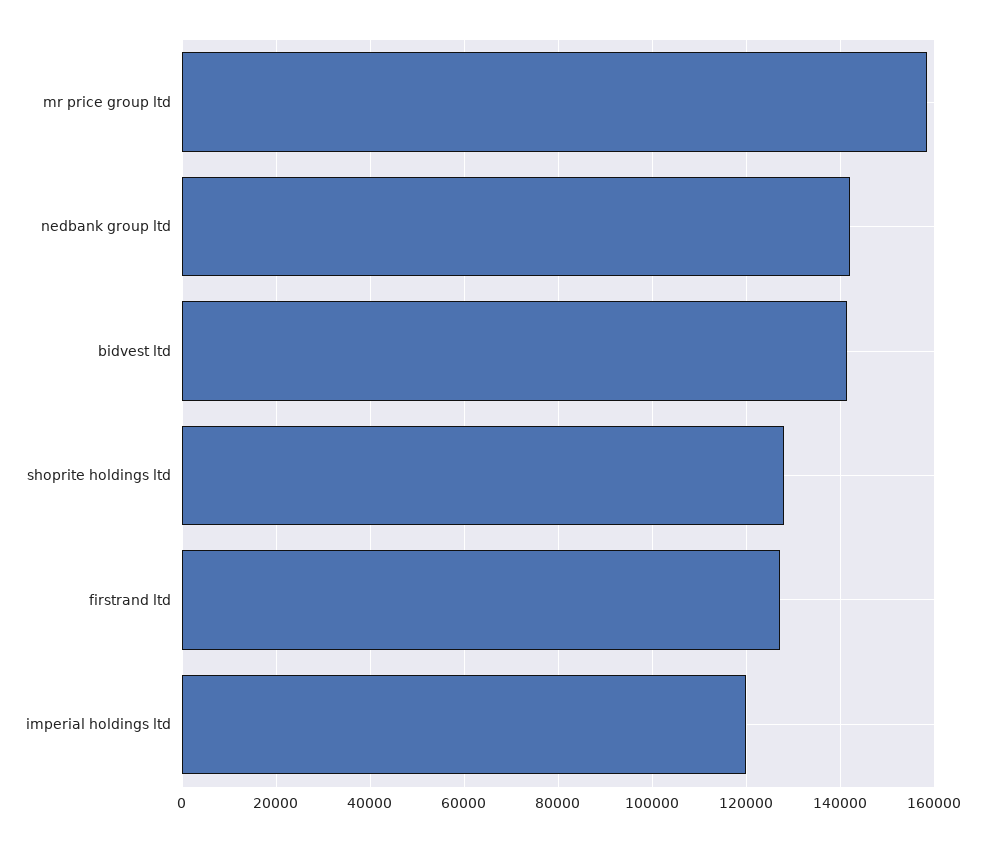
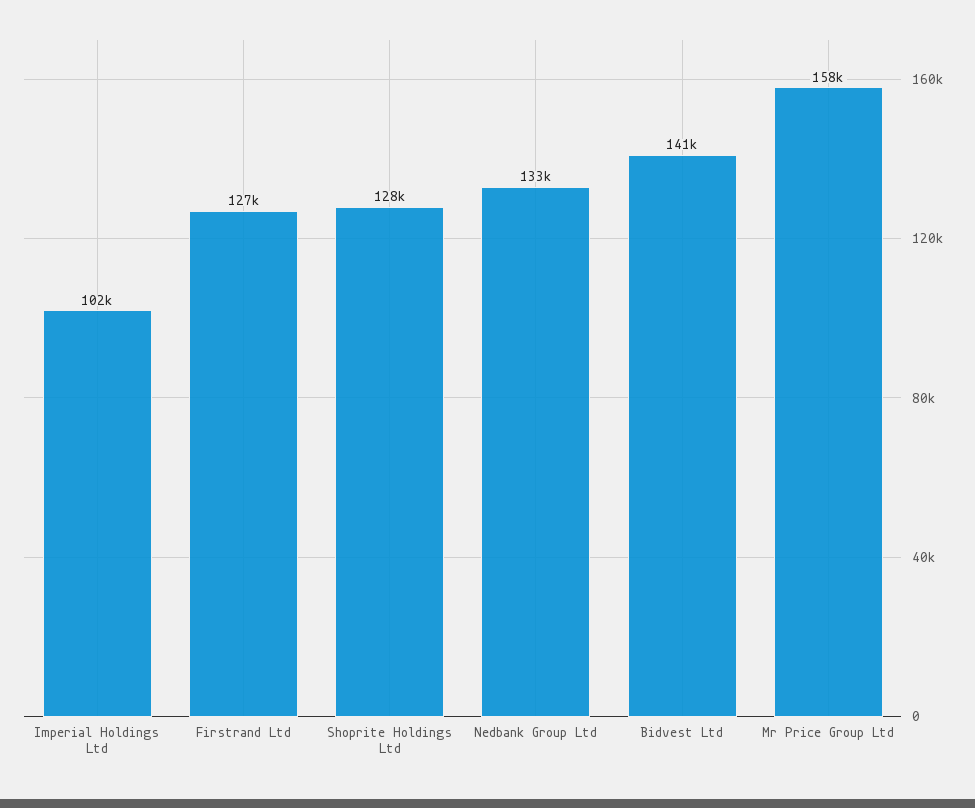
  {
    "mr price group ltd": 158000,
-   "nedbank group ltd": 142000,
+   "nedbank group ltd": 133000,
    "bidvest ltd": 141000,
    "shoprite holdings ltd": 128000,
    "firstrand ltd": 127000,
-   "imperial holdings ltd": 120000
+   "imperial holdings ltd": 102000
  }

